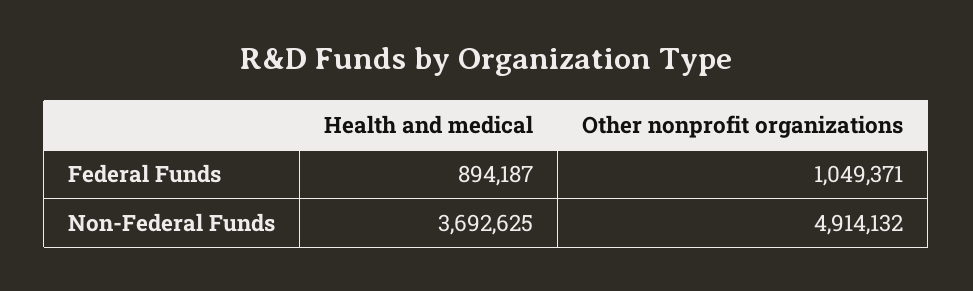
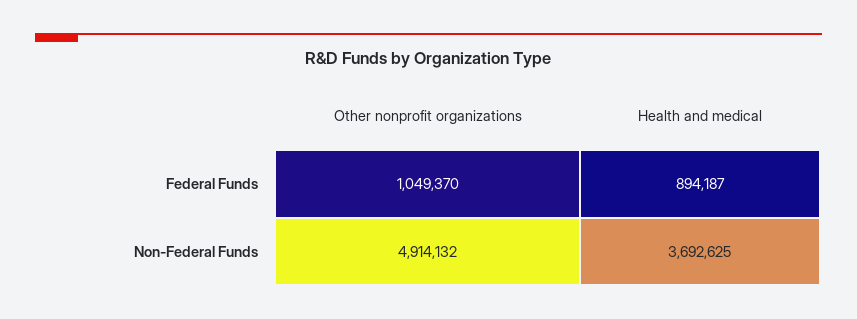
  {
    "Health and medical": {
      "Federal Funds": 894187,
      "Non-Federal Funds": 3692625
    },
    "Other nonprofit organizations": {
-     "Federal Funds": 1049371,
+     "Federal Funds": 1049370,
      "Non-Federal Funds": 4914132
    }
  }

